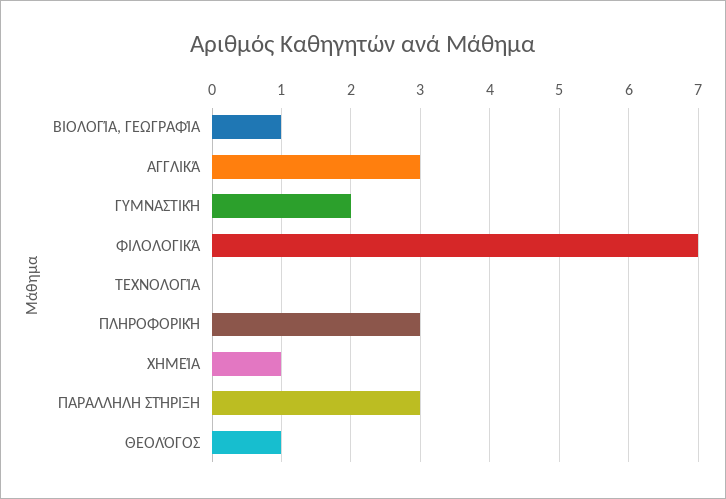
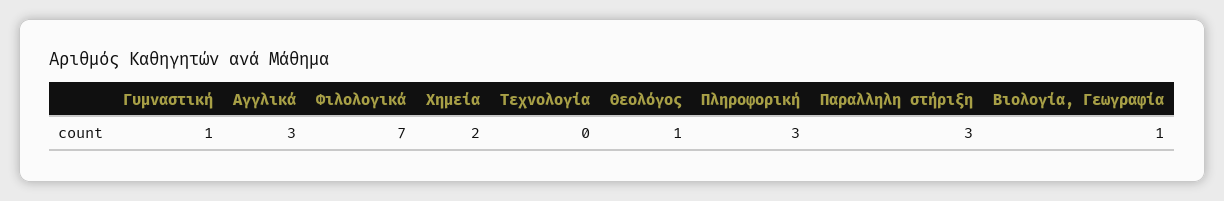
  {
    "ΒΙΟΛΟΓΊΑ, ΓΕΩΓΡΑΦΊΑ": 1,
    "ΑΓΓΛΙΚΆ": 3,
-   "ΓΥΜΝΑΣΤΙΚΉ": 2,
+   "ΓΥΜΝΑΣΤΙΚΉ": 1,
    "ΦΙΛΟΛΟΓΙΚΆ": 7,
    "ΤΕΧΝΟΛΟΓΊΑ": 0,
    "ΠΛΗΡΟΦΟΡΙΚΉ": 3,
-   "ΧΗΜΕΊΑ": 1,
+   "ΧΗΜΕΊΑ": 2,
    "ΠΑΡΑΛΛΗΛΗ ΣΤΉΡΙΞΗ": 3,
    "ΘΕΟΛΌΓΟΣ": 1
  }

